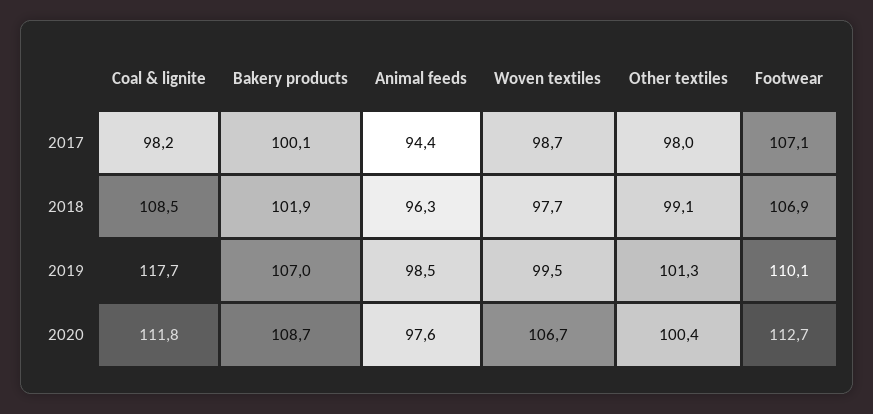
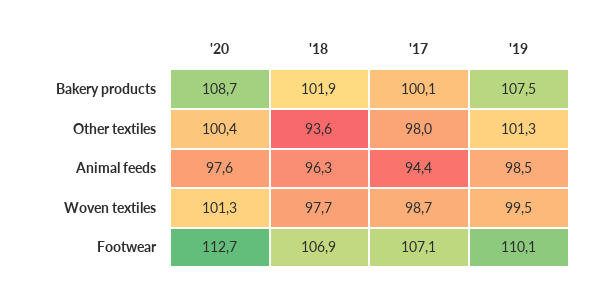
  {
-   "Coal & lignite": {
-     "2017": 98.2,
-     "2018": 108.5,
-     "2019": 117.7,
-     "2020": 111.8
-   },
    "Bakery products": {
      "2017": 100.1,
      "2018": 101.9,
-     "2019": 107,
+     "2019": 107.5,
      "2020": 108.7
    },
    "Animal feeds": {
      "2017": 94.4,
      "2018": 96.3,
      "2019": 98.5,
      "2020": 97.6
    },
    "Woven textiles": {
      "2017": 98.7,
      "2018": 97.7,
      "2019": 99.5,
-     "2020": 106.7
+     "2020": 101.3
    },
    "Other textiles": {
      "2017": 98,
-     "2018": 99.1,
+     "2018": 93.6,
      "2019": 101.3,
      "2020": 100.4
    },
    "Footwear": {
      "2017": 107.1,
      "2018": 106.9,
      "2019": 110.1,
      "2020": 112.7
    }
  }

